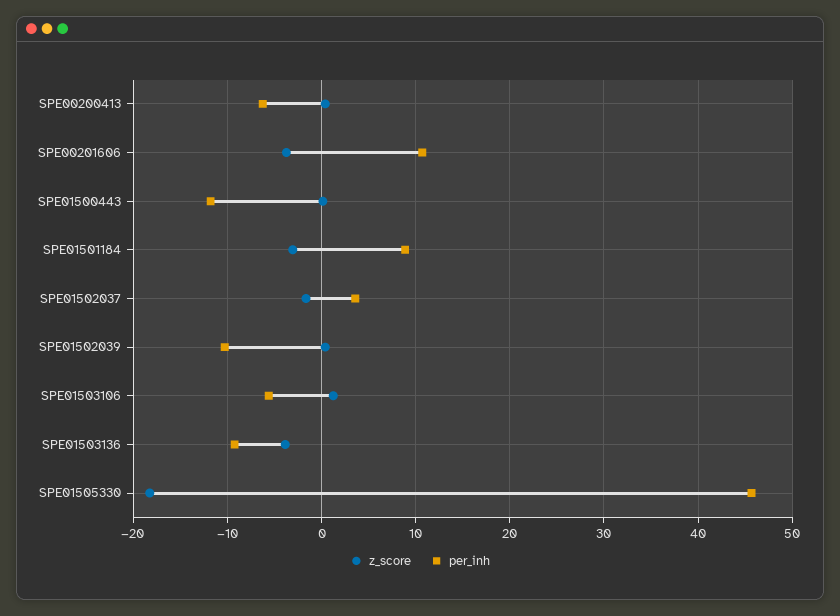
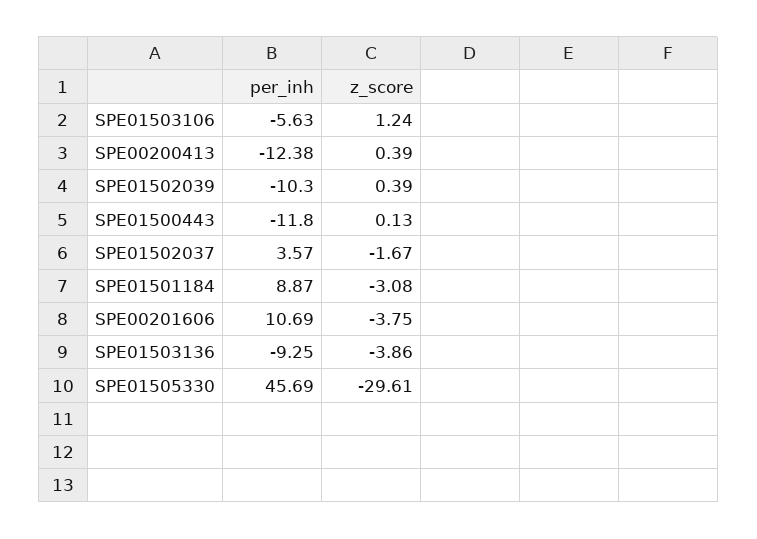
  {
    "z_score": {
      "SPE00200413": 0.39,
      "SPE00201606": -3.75,
      "SPE01500443": 0.13,
      "SPE01501184": -3.08,
      "SPE01502037": -1.67,
      "SPE01502039": 0.39,
      "SPE01503106": 1.24,
      "SPE01503136": -3.86,
-     "SPE01505330": -18
+     "SPE01505330": -29.61
    },
    "per_inh": {
-     "SPE00200413": -6,
+     "SPE00200413": -12.38,
      "SPE00201606": 10.69,
      "SPE01500443": -11.8,
      "SPE01501184": 8.87,
      "SPE01502037": 3.57,
      "SPE01502039": -10.3,
      "SPE01503106": -5.63,
      "SPE01503136": -9.25,
      "SPE01505330": 45.69
    }
  }

